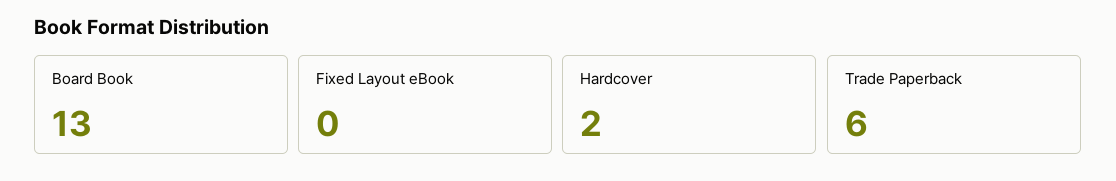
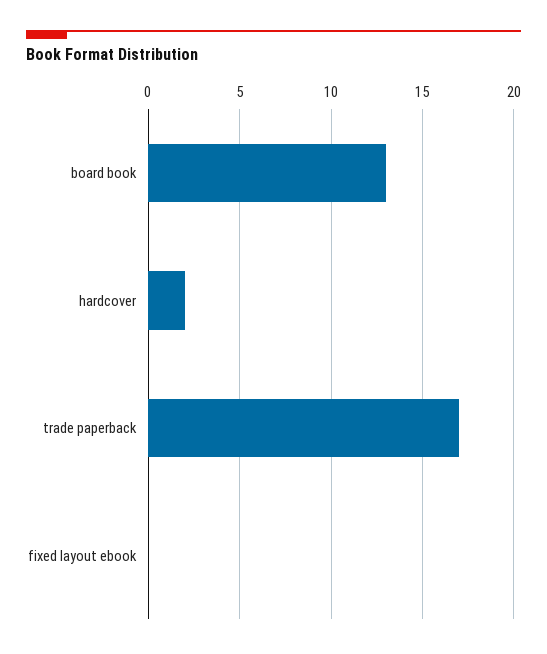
  {
    "Board Book": 13,
    "Fixed Layout eBook": 0,
    "Hardcover": 2,
-   "Trade Paperback": 6
+   "Trade Paperback": 17
  }

